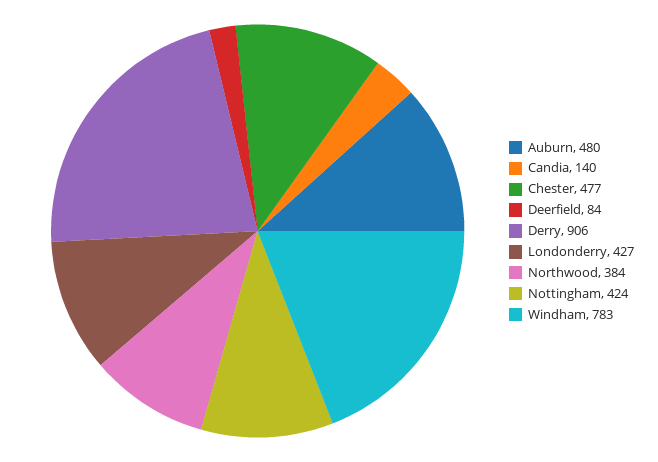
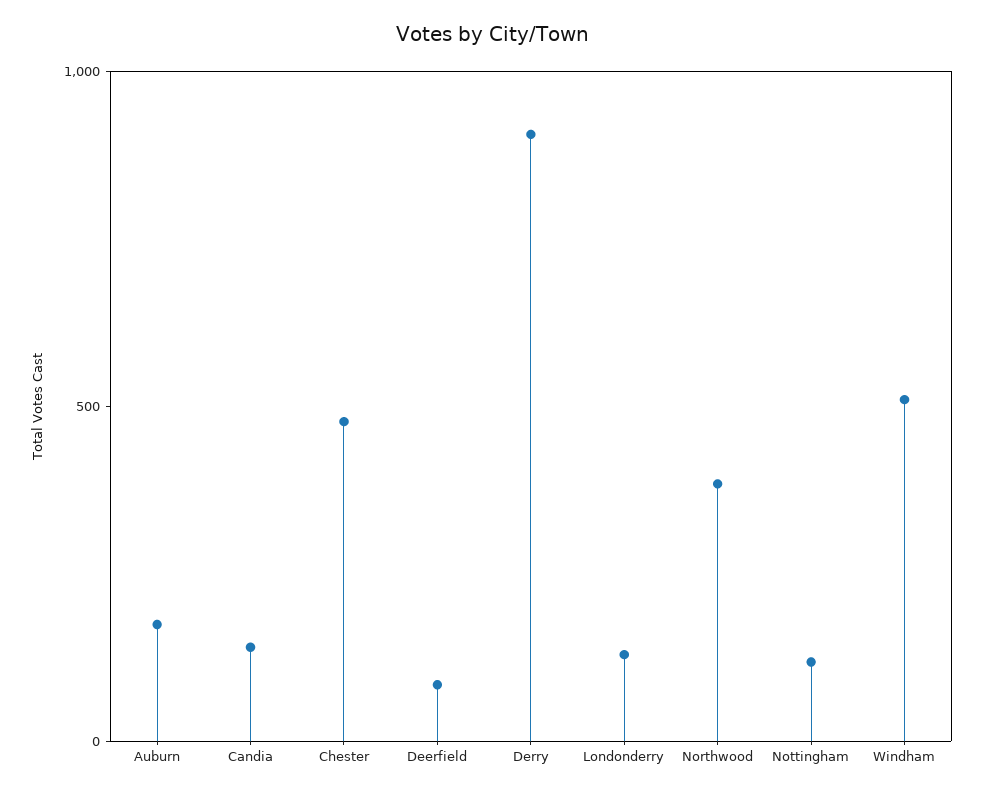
  {
-   "Auburn": 480,
+   "Auburn": 200,
    "Candia": 140,
    "Chester": 477,
    "Deerfield": 84,
    "Derry": 906,
-   "Londonderry": 427,
+   "Londonderry": 100,
    "Northwood": 384,
-   "Nottingham": 424,
+   "Nottingham": 100,
-   "Windham": 783
+   "Windham": 500
  }

